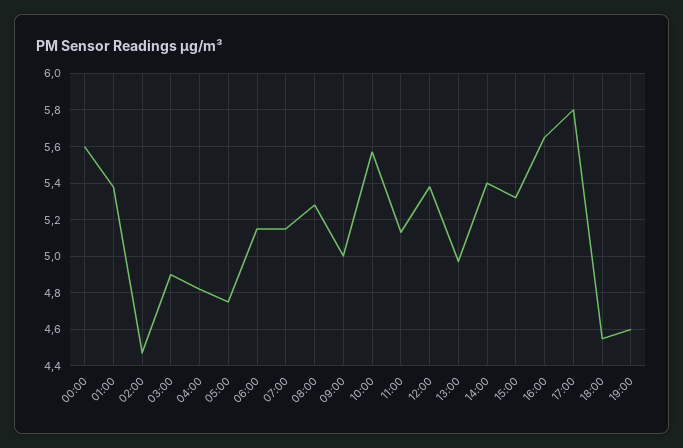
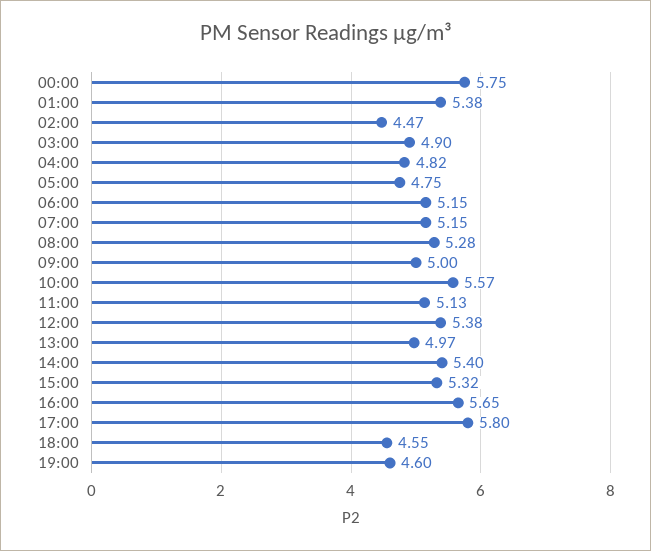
  {
-   "00:00": 5.6,
+   "00:00": 5.75,
    "01:00": 5.38,
    "02:00": 4.47,
    "03:00": 4.9,
    "04:00": 4.82,
    "05:00": 4.75,
    "06:00": 5.15,
    "07:00": 5.15,
    "08:00": 5.28,
    "09:00": 5,
    "10:00": 5.57,
    "11:00": 5.13,
    "12:00": 5.38,
    "13:00": 4.97,
    "14:00": 5.4,
    "15:00": 5.32,
    "16:00": 5.65,
    "17:00": 5.8,
    "18:00": 4.55,
    "19:00": 4.6
  }

